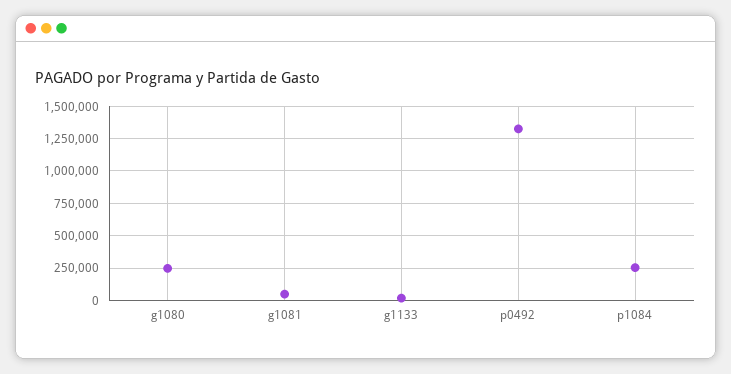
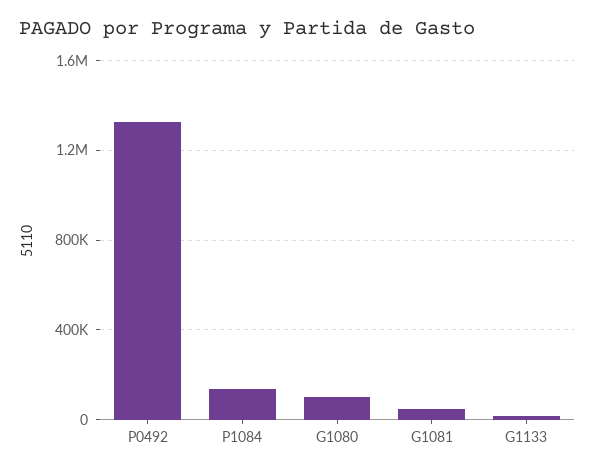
  {
-   "g1080": 250000,
+   "g1080": 100000,
    "g1081": 50000,
    "g1133": 0,
    "p0492": 1300000,
-   "p1084": 250000
+   "p1084": 150000
  }

